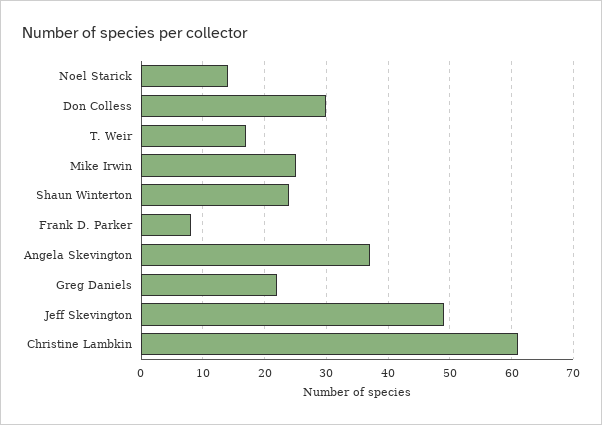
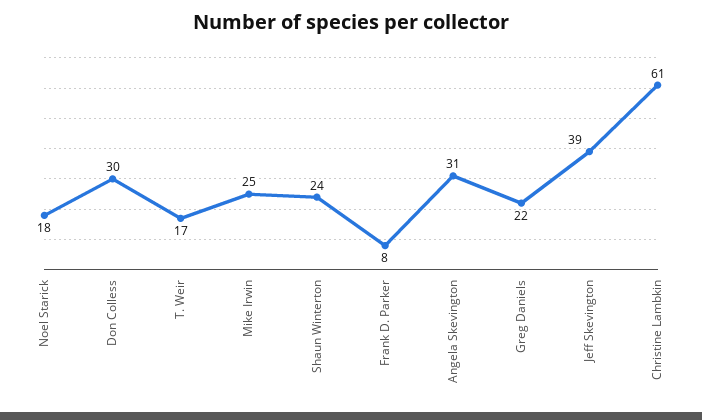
  {
-   "Noel Starick": 14,
+   "Noel Starick": 18,
    "Don Colless": 30,
    "T. Weir": 17,
    "Mike Irwin": 25,
    "Shaun Winterton": 24,
    "Frank D. Parker": 8,
-   "Angela Skevington": 37,
+   "Angela Skevington": 31,
    "Greg Daniels": 22,
-   "Jeff Skevington": 49,
+   "Jeff Skevington": 39,
    "Christine Lambkin": 61
  }

